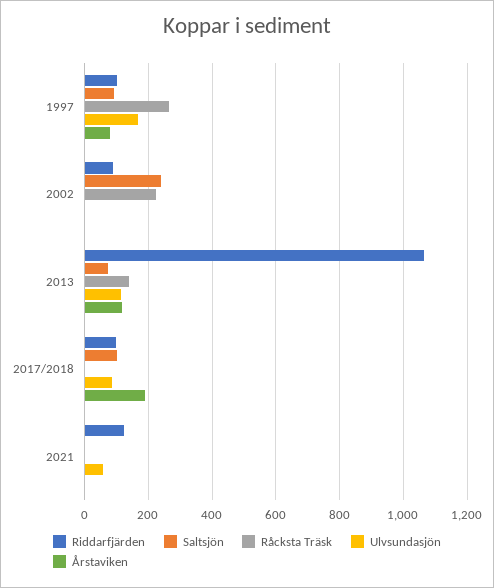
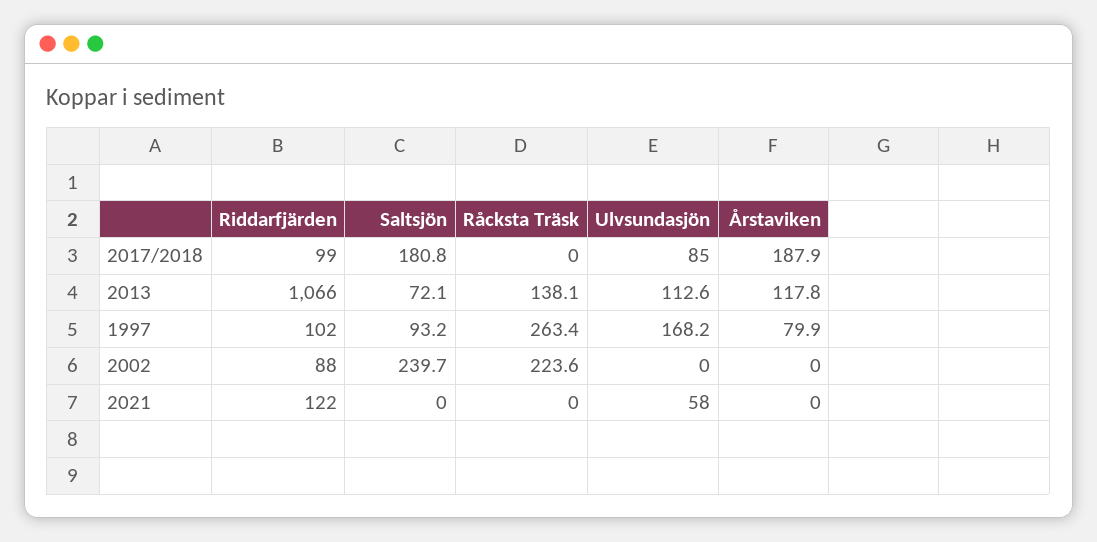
  {
    "Riddarfjärden": {
      "1997": 102,
      "2002": 88,
      "2013": 1066,
      "2017/2018": 99,
      "2021": 122
    },
    "Saltsjön": {
      "1997": 93.2,
      "2002": 239.7,
      "2013": 72.1,
-     "2017/2018": 100,
+     "2017/2018": 180.8,
      "2021": 0
    },
    "Råcksta Träsk": {
      "1997": 263.4,
      "2002": 223.6,
      "2013": 138.1,
      "2017/2018": 0,
      "2021": 0
    },
    "Ulvsundasjön": {
      "1997": 168.2,
      "2002": 0,
      "2013": 112.6,
      "2017/2018": 85,
      "2021": 58
    },
    "Årstaviken": {
      "1997": 79.9,
      "2002": 0,
      "2013": 117.8,
      "2017/2018": 187.9,
      "2021": 0
    }
  }

